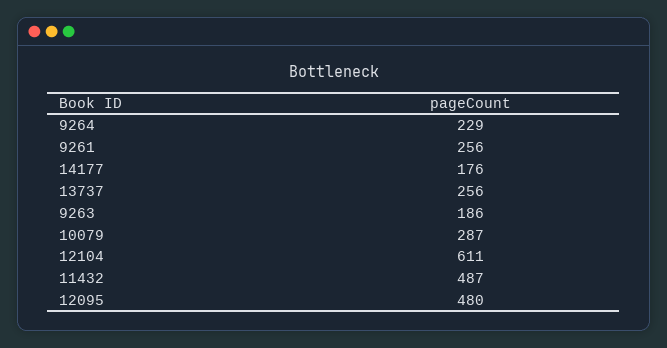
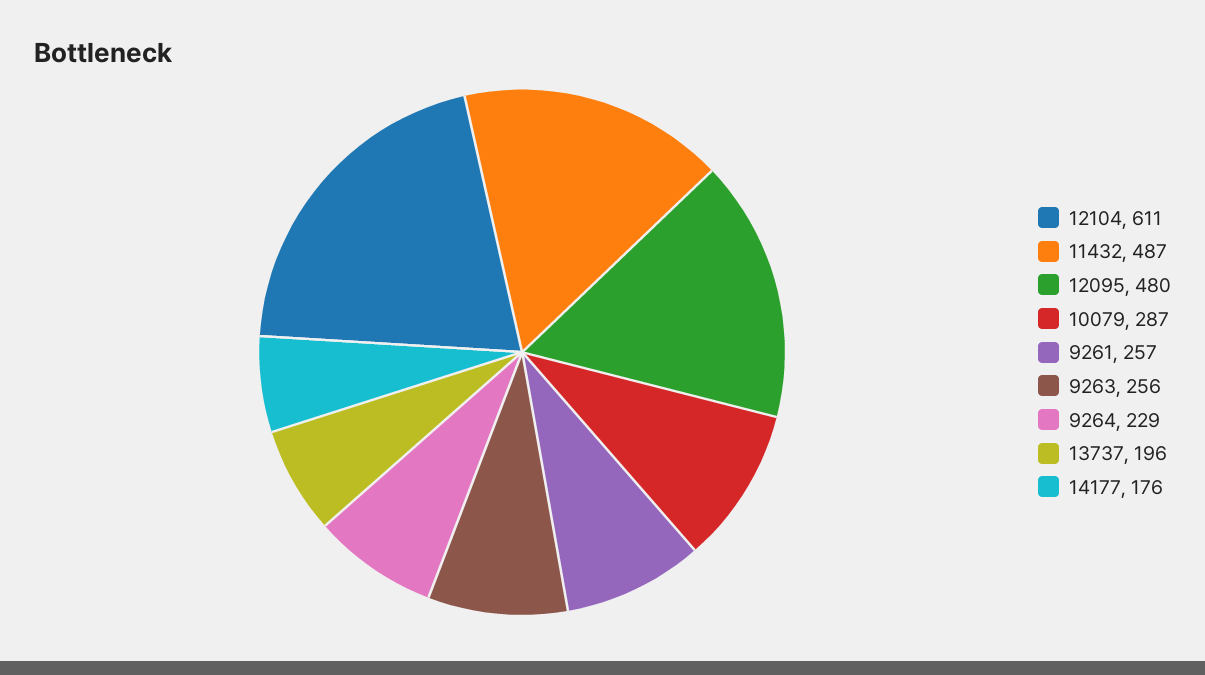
  {
    "9264": 229,
-   "9261": 256,
+   "9261": 257,
    "14177": 176,
-   "13737": 256,
+   "13737": 196,
-   "9263": 186,
+   "9263": 256,
    "10079": 287,
    "12104": 611,
    "11432": 487,
    "12095": 480
  }

